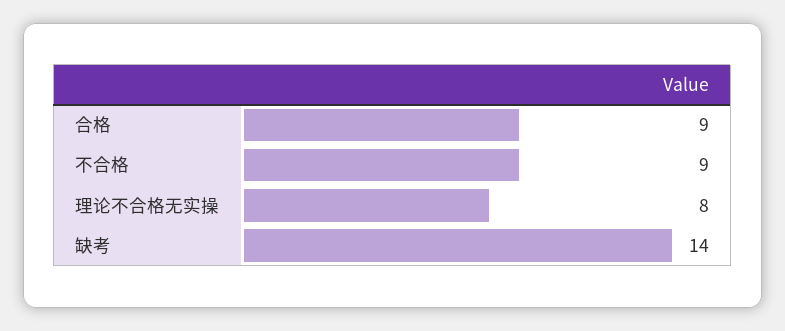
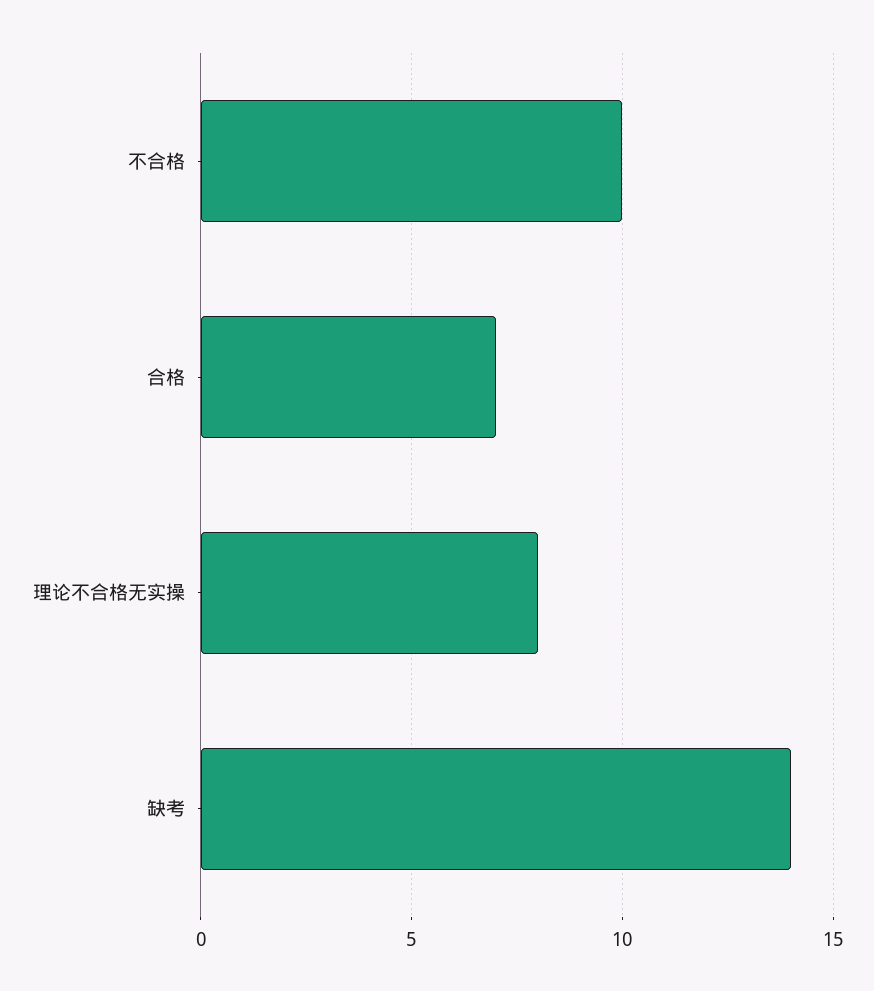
  {
-   "合格": 9,
+   "合格": 7,
-   "不合格": 9,
+   "不合格": 10,
    "理论不合格无实操": 8,
    "缺考": 14
  }

